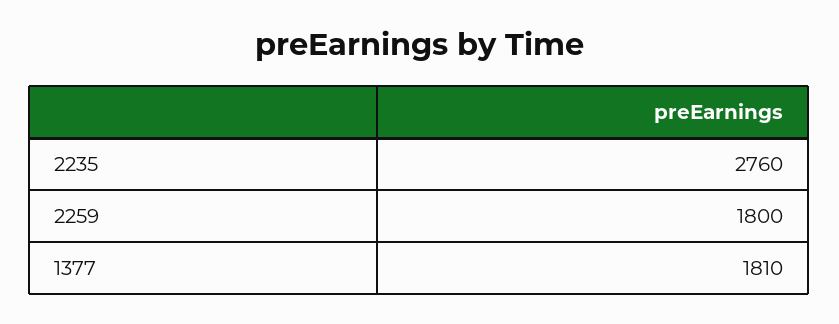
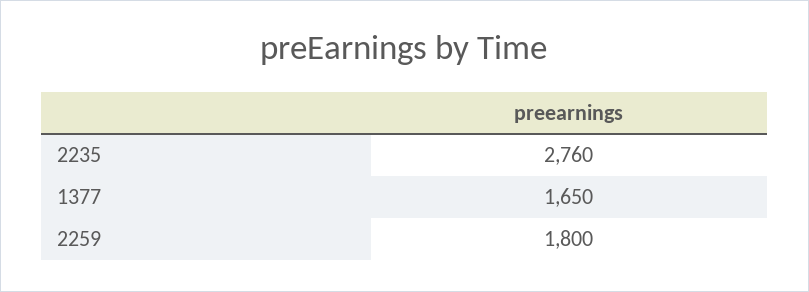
  {
    "2235": 2760,
    "2259": 1800,
-   "1377": 1810
+   "1377": 1650
  }

